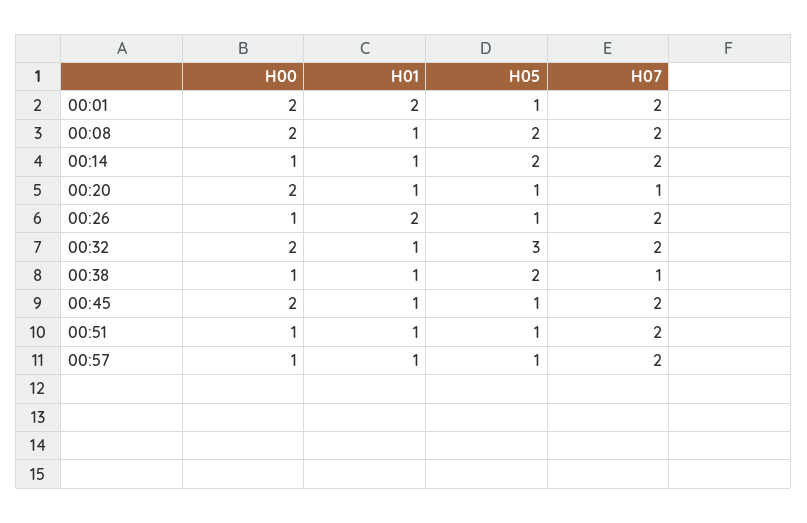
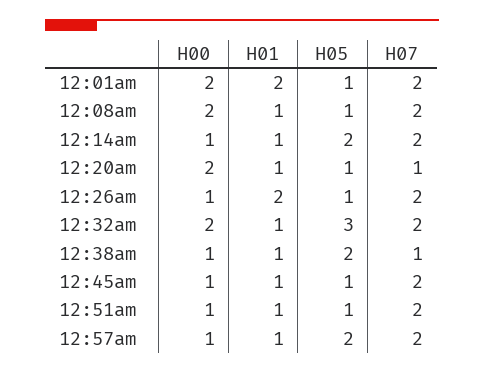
  {
    "H00": {
      "00:01": 2,
      "00:08": 2,
      "00:14": 1,
      "00:20": 2,
      "00:26": 1,
      "00:32": 2,
      "00:38": 1,
-     "00:45": 2,
+     "00:45": 1,
      "00:51": 1,
      "00:57": 1
    },
    "H01": {
      "00:01": 2,
      "00:08": 1,
      "00:14": 1,
      "00:20": 1,
      "00:26": 2,
      "00:32": 1,
      "00:38": 1,
      "00:45": 1,
      "00:51": 1,
      "00:57": 1
    },
    "H05": {
      "00:01": 1,
-     "00:08": 2,
+     "00:08": 1,
      "00:14": 2,
      "00:20": 1,
      "00:26": 1,
      "00:32": 3,
      "00:38": 2,
      "00:45": 1,
      "00:51": 1,
-     "00:57": 1
+     "00:57": 2
    },
    "H07": {
      "00:01": 2,
      "00:08": 2,
      "00:14": 2,
      "00:20": 1,
      "00:26": 2,
      "00:32": 2,
      "00:38": 1,
      "00:45": 2,
      "00:51": 2,
      "00:57": 2
    }
  }

